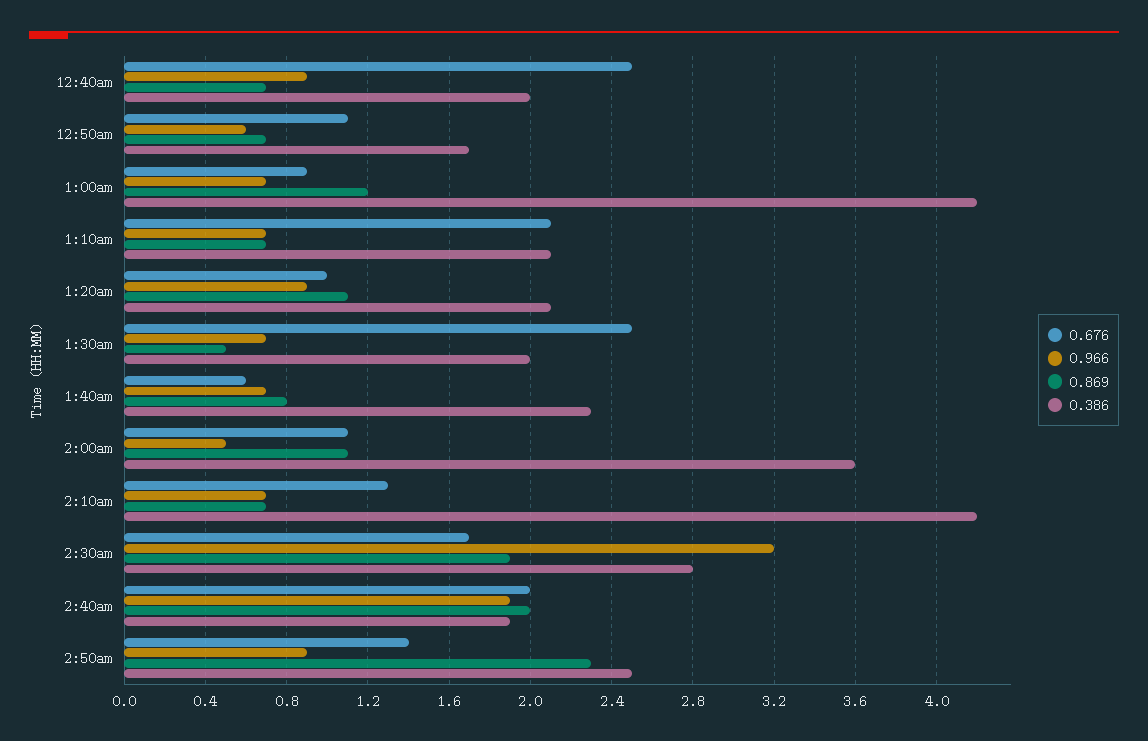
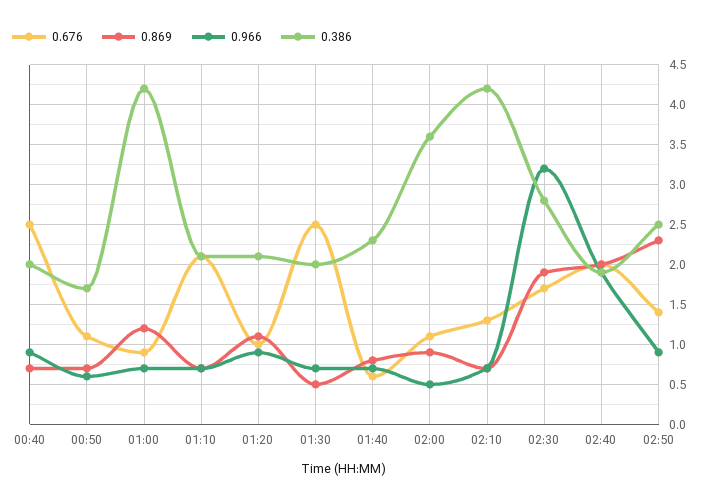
  {
    "0.676": {
      "12:40am": 2.5,
      "12:50am": 1.1,
      "1:00am": 0.9,
      "1:10am": 2.1,
      "1:20am": 1,
      "1:30am": 2.5,
      "1:40am": 0.6,
      "2:00am": 1.1,
      "2:10am": 1.3,
      "2:30am": 1.7,
      "2:40am": 2,
      "2:50am": 1.4
    },
    "0.966": {
      "12:40am": 0.9,
      "12:50am": 0.6,
      "1:00am": 0.7,
      "1:10am": 0.7,
      "1:20am": 0.9,
      "1:30am": 0.7,
      "1:40am": 0.7,
      "2:00am": 0.5,
      "2:10am": 0.7,
      "2:30am": 3.2,
      "2:40am": 1.9,
      "2:50am": 0.9
    },
    "0.869": {
      "12:40am": 0.7,
      "12:50am": 0.7,
      "1:00am": 1.2,
      "1:10am": 0.7,
      "1:20am": 1.1,
      "1:30am": 0.5,
      "1:40am": 0.8,
-     "2:00am": 1.1,
+     "2:00am": 0.9,
      "2:10am": 0.7,
      "2:30am": 1.9,
      "2:40am": 2,
      "2:50am": 2.3
    },
    "0.386": {
      "12:40am": 2,
      "12:50am": 1.7,
      "1:00am": 4.2,
      "1:10am": 2.1,
      "1:20am": 2.1,
      "1:30am": 2,
      "1:40am": 2.3,
      "2:00am": 3.6,
      "2:10am": 4.2,
      "2:30am": 2.8,
      "2:40am": 1.9,
      "2:50am": 2.5
    }
  }

